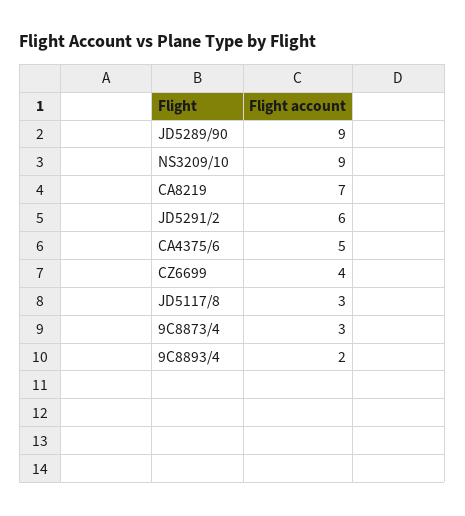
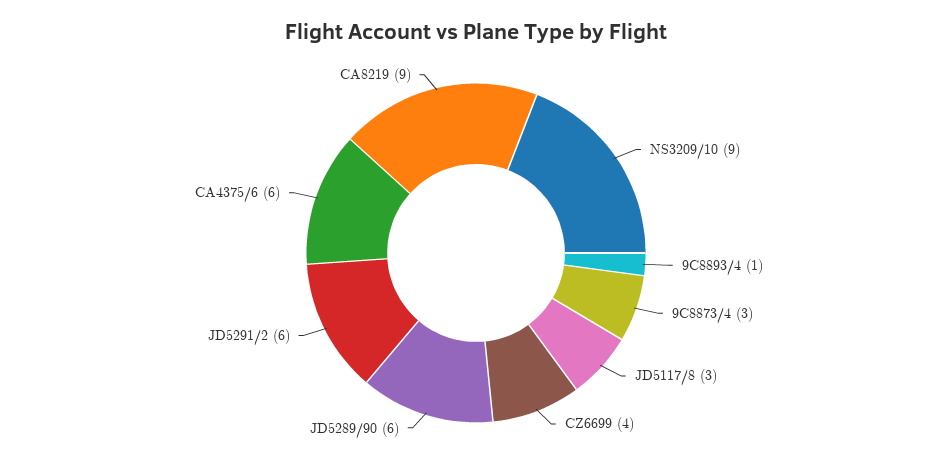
  {
-   "JD5289/90": 9,
+   "JD5289/90": 6,
    "NS3209/10": 9,
-   "CA8219": 7,
+   "CA8219": 9,
    "JD5291/2": 6,
-   "CA4375/6": 5,
+   "CA4375/6": 6,
    "CZ6699": 4,
    "JD5117/8": 3,
    "9C8873/4": 3,
-   "9C8893/4": 2
+   "9C8893/4": 1
  }

